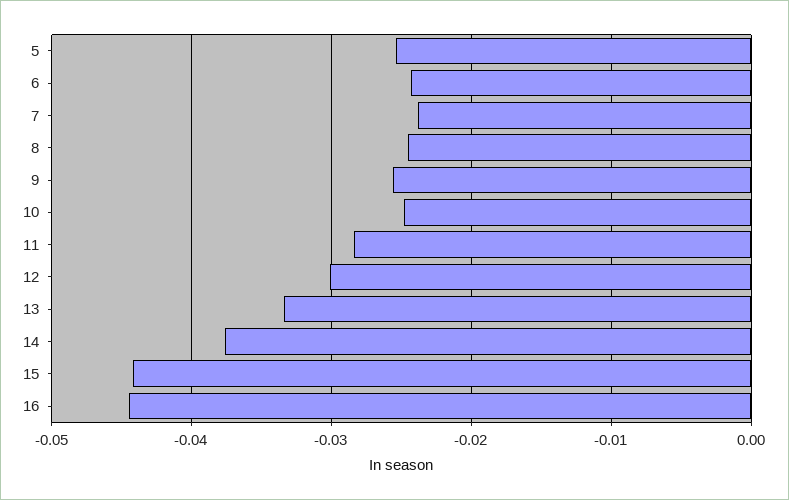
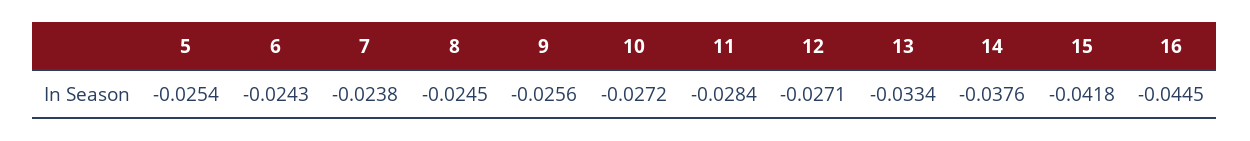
  {
    "5": -0.0254,
    "6": -0.0243,
    "7": -0.0238,
    "8": -0.0245,
    "9": -0.0256,
-   "10": -0.025,
+   "10": -0.0272,
    "11": -0.0284,
-   "12": -0.03,
+   "12": -0.0271,
    "13": -0.0334,
    "14": -0.0376,
-   "15": -0.044,
+   "15": -0.0418,
    "16": -0.0445
  }

